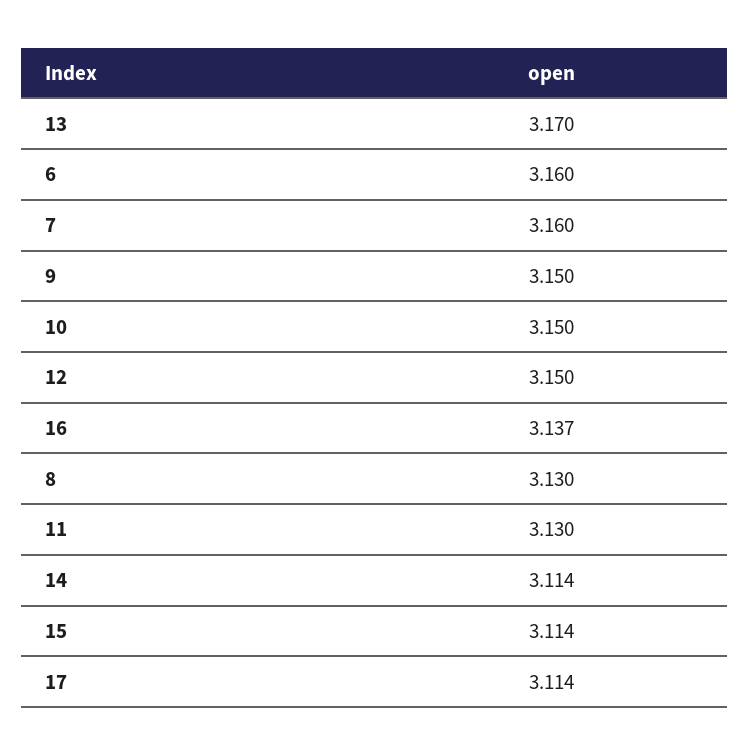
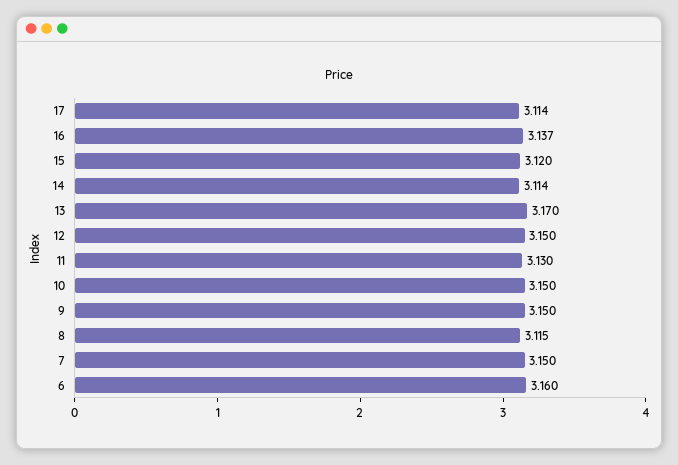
  {
    "13": 3.17,
    "6": 3.16,
-   "7": 3.16,
+   "7": 3.15,
    "9": 3.15,
    "10": 3.15,
    "12": 3.15,
    "16": 3.137,
-   "8": 3.13,
+   "8": 3.115,
    "11": 3.13,
    "14": 3.114,
-   "15": 3.114,
+   "15": 3.12,
    "17": 3.114
  }

